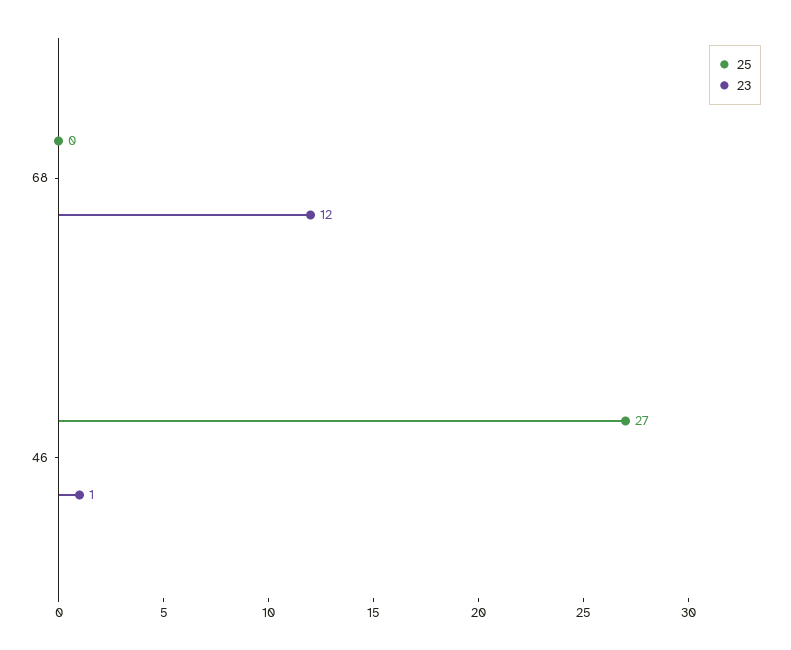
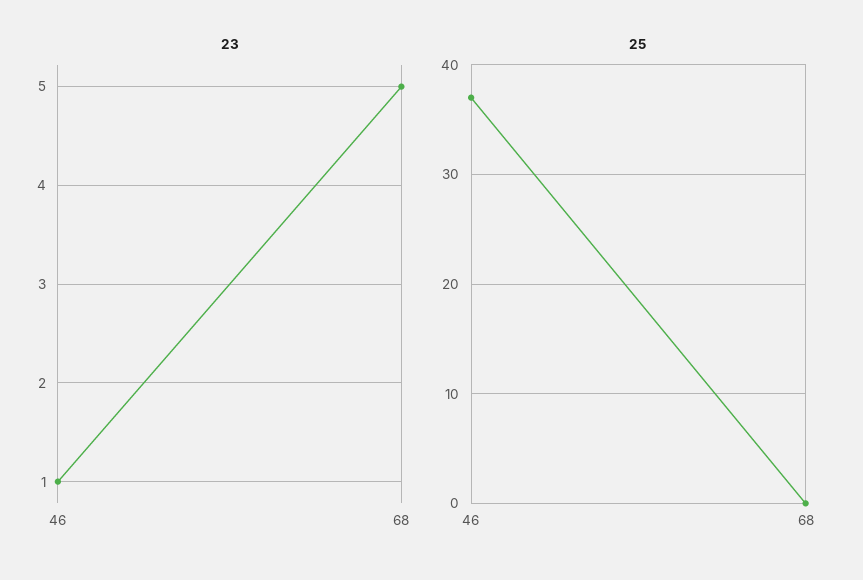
  {
    "25": {
      "68": 0,
-     "46": 27
+     "46": 37
    },
    "23": {
-     "68": 12,
+     "68": 5,
      "46": 1
    }
  }

